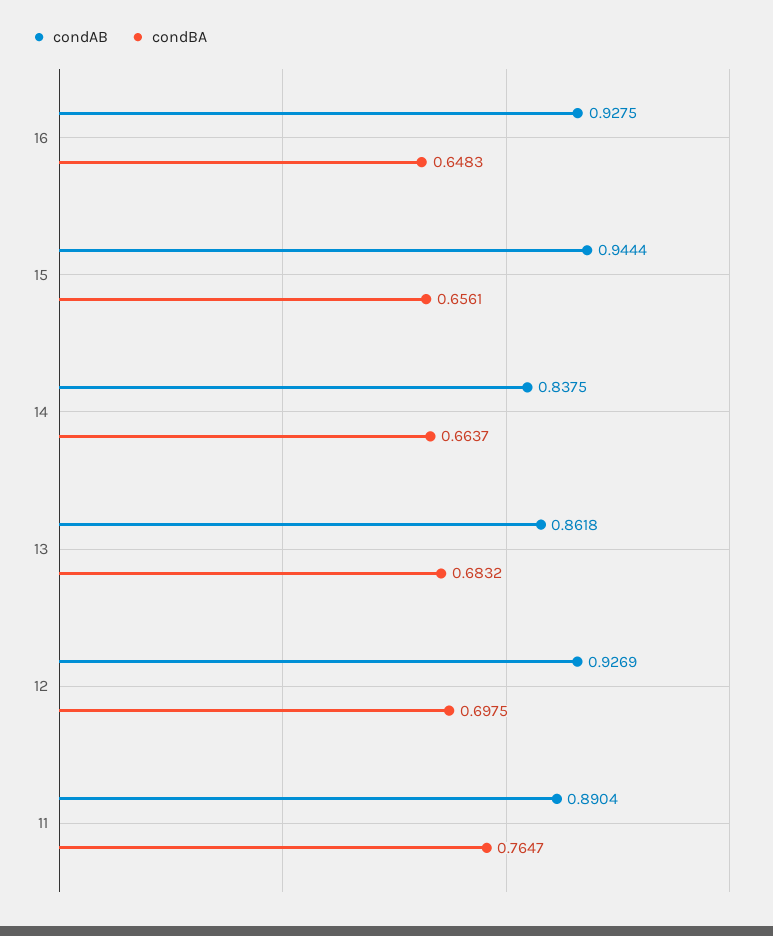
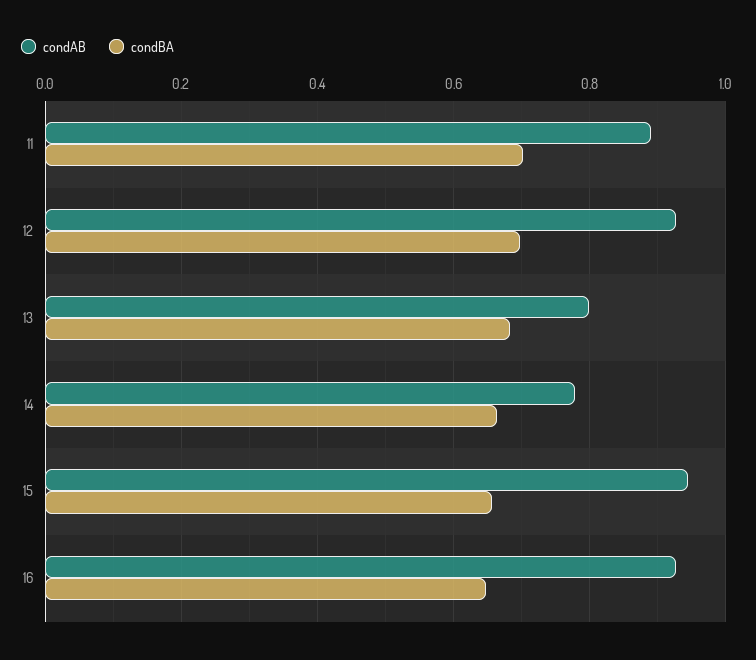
  {
    "condAB": {
      "16": 0.9275,
      "15": 0.9444,
-     "14": 0.8375,
+     "14": 0.78,
-     "13": 0.8618,
+     "13": 0.8,
      "12": 0.9269,
      "11": 0.8904
    },
    "condBA": {
      "16": 0.6483,
      "15": 0.6561,
      "14": 0.6637,
      "13": 0.6832,
      "12": 0.6975,
-     "11": 0.7647
+     "11": 0.7
    }
  }

